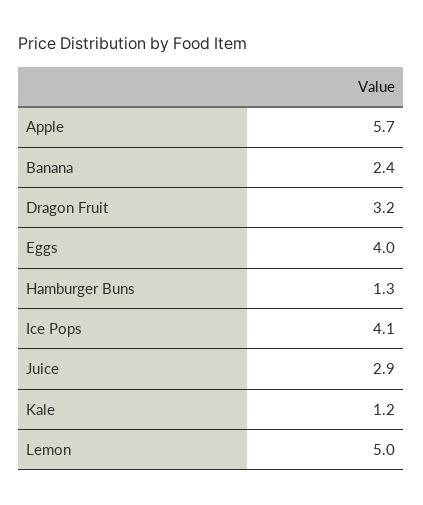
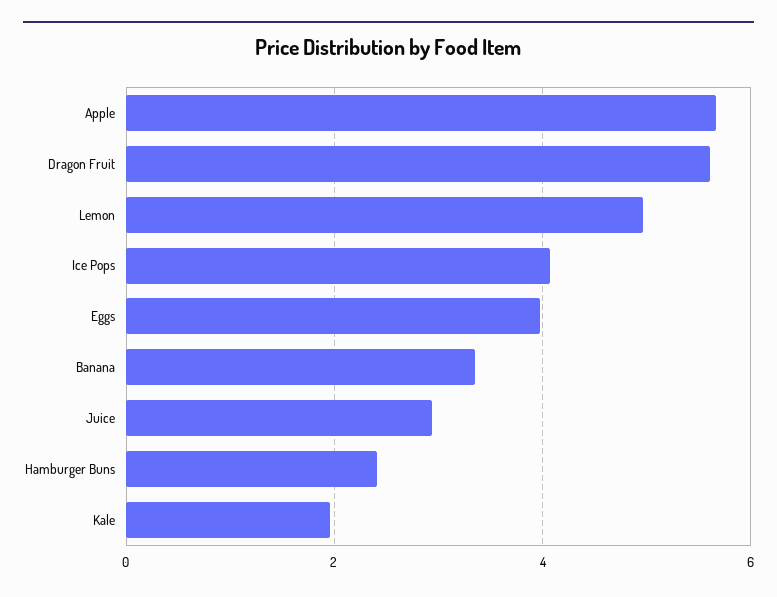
  {
    "Apple": 5.7,
-   "Banana": 2.4,
+   "Banana": 3.4,
-   "Dragon Fruit": 3.2,
+   "Dragon Fruit": 5.6,
    "Eggs": 4,
-   "Hamburger Buns": 1.3,
+   "Hamburger Buns": 2.4,
    "Ice Pops": 4.1,
    "Juice": 2.9,
-   "Kale": 1.2,
+   "Kale": 2,
    "Lemon": 5
  }

